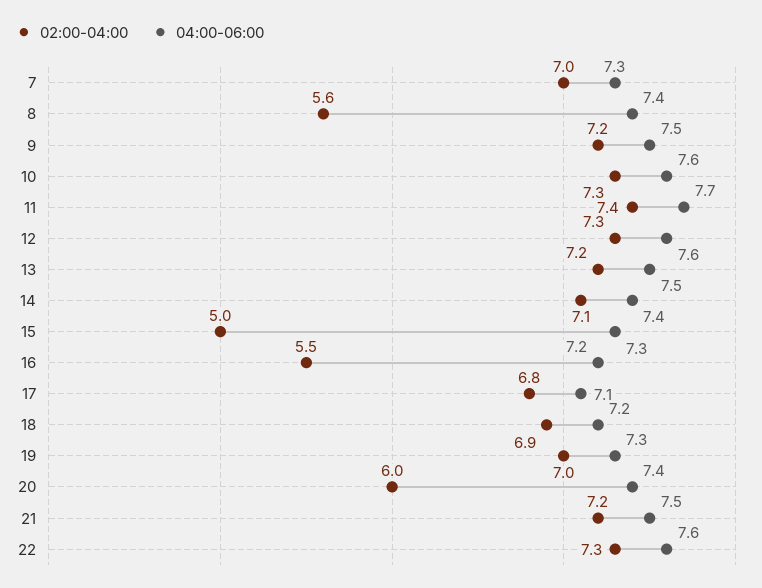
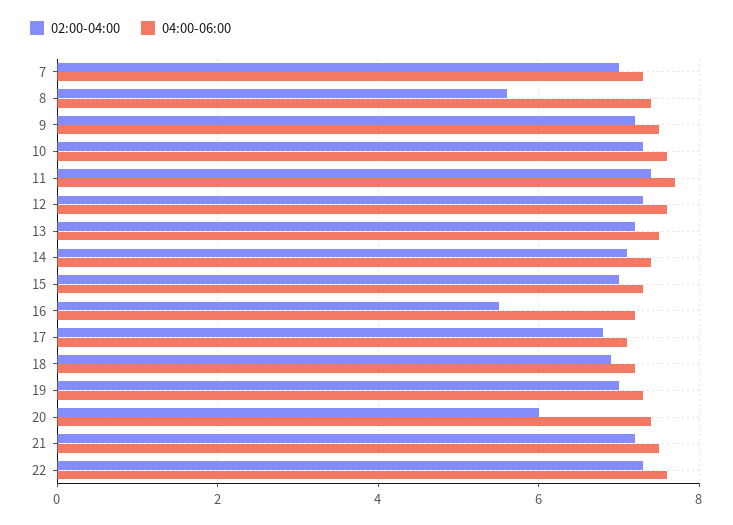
  {
    "02:00-04:00": {
      "7": 7,
      "8": 5.6,
      "9": 7.2,
      "10": 7.3,
      "11": 7.4,
      "12": 7.3,
      "13": 7.2,
      "14": 7.1,
-     "15": 5,
+     "15": 7,
      "16": 5.5,
      "17": 6.8,
      "18": 6.9,
      "19": 7,
      "20": 6,
      "21": 7.2,
      "22": 7.3
    },
    "04:00-06:00": {
      "7": 7.3,
      "8": 7.4,
      "9": 7.5,
      "10": 7.6,
      "11": 7.7,
      "12": 7.6,
      "13": 7.5,
      "14": 7.4,
      "15": 7.3,
      "16": 7.2,
      "17": 7.1,
      "18": 7.2,
      "19": 7.3,
      "20": 7.4,
      "21": 7.5,
      "22": 7.6
    }
  }

